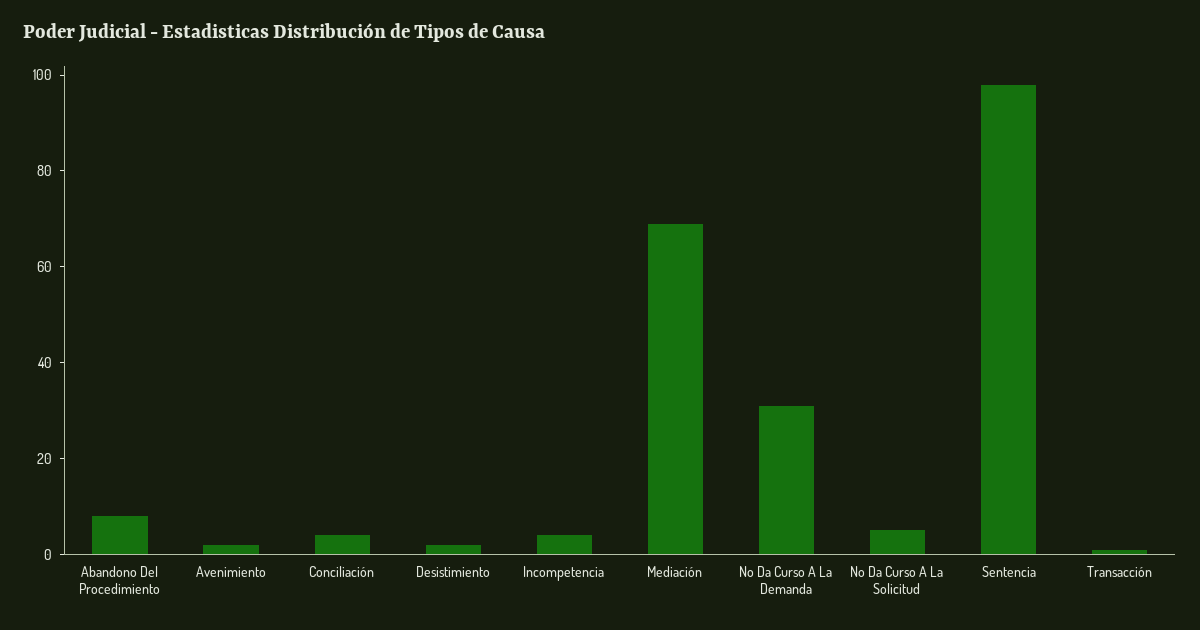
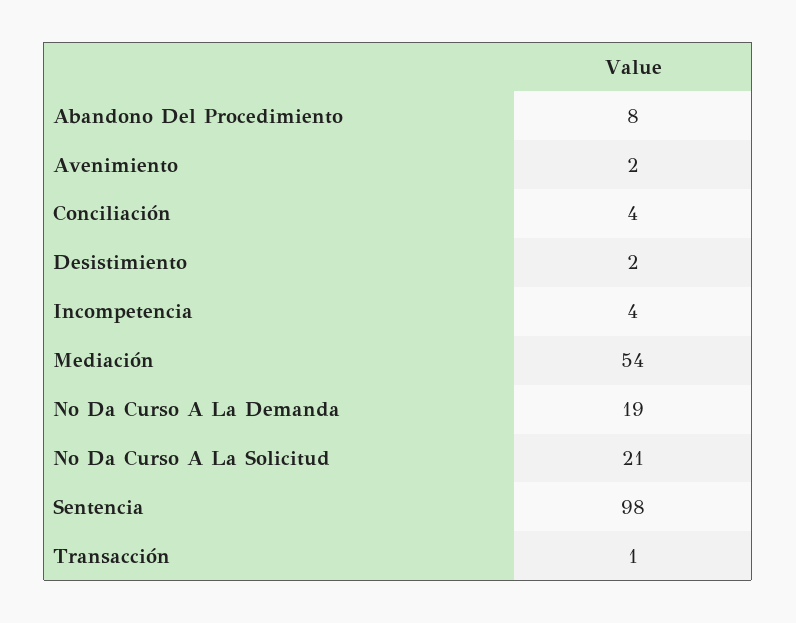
  {
    "Abandono Del Procedimiento": 8,
    "Avenimiento": 2,
    "Conciliación": 4,
    "Desistimiento": 2,
    "Incompetencia": 4,
-   "Mediación": 70,
+   "Mediación": 54,
-   "No Da Curso A La Demanda": 30,
+   "No Da Curso A La Demanda": 19,
-   "No Da Curso A La Solicitud": 5,
+   "No Da Curso A La Solicitud": 21,
    "Sentencia": 98,
    "Transacción": 1
  }

